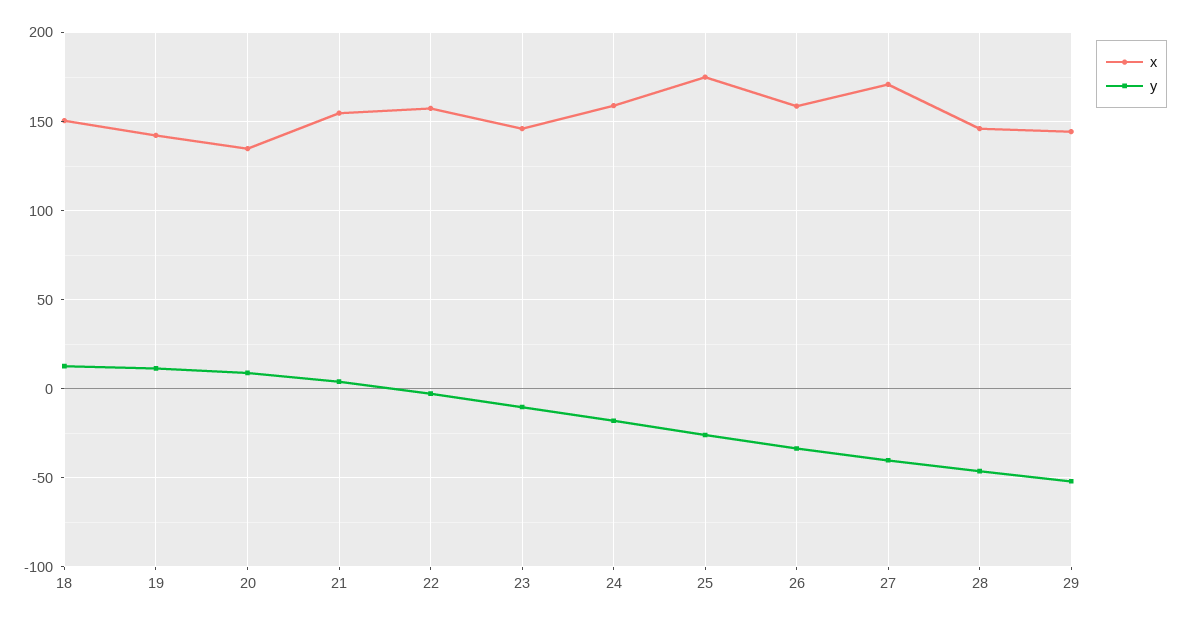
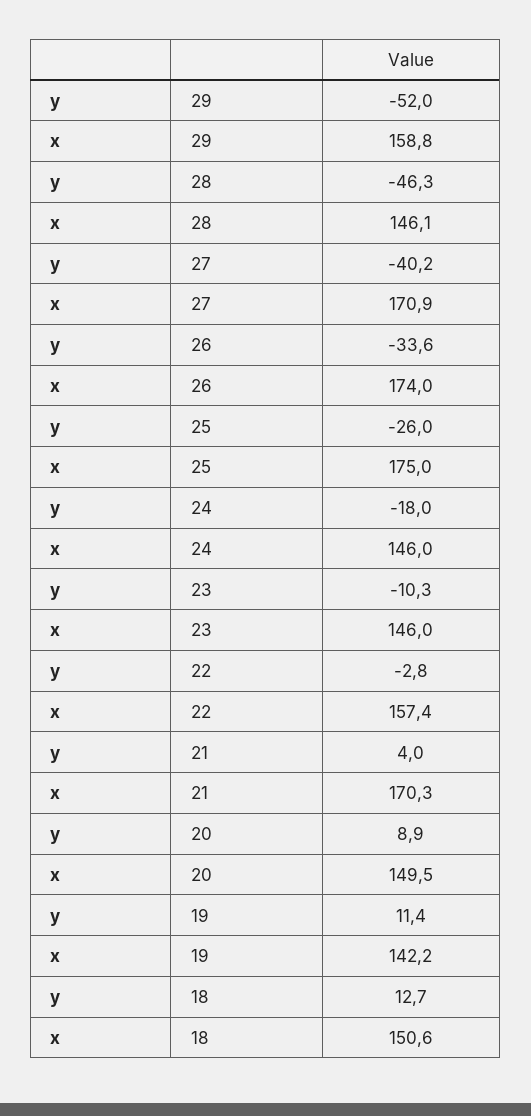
  {
    "x": {
      "18": 150.6,
      "19": 142.2,
-     "20": 135,
+     "20": 149.5,
-     "21": 155,
+     "21": 170.3,
      "22": 157.4,
      "23": 146,
-     "24": 160,
+     "24": 146,
      "25": 175,
-     "26": 160,
+     "26": 174,
      "27": 170.9,
      "28": 146.1,
-     "29": 145
+     "29": 158.8
    },
    "y": {
      "18": 12.7,
      "19": 11.4,
      "20": 8.9,
      "21": 4,
      "22": -2.8,
      "23": -10.3,
      "24": -18,
      "25": -26,
      "26": -33.6,
      "27": -40.2,
      "28": -46.3,
      "29": -52
    }
  }

